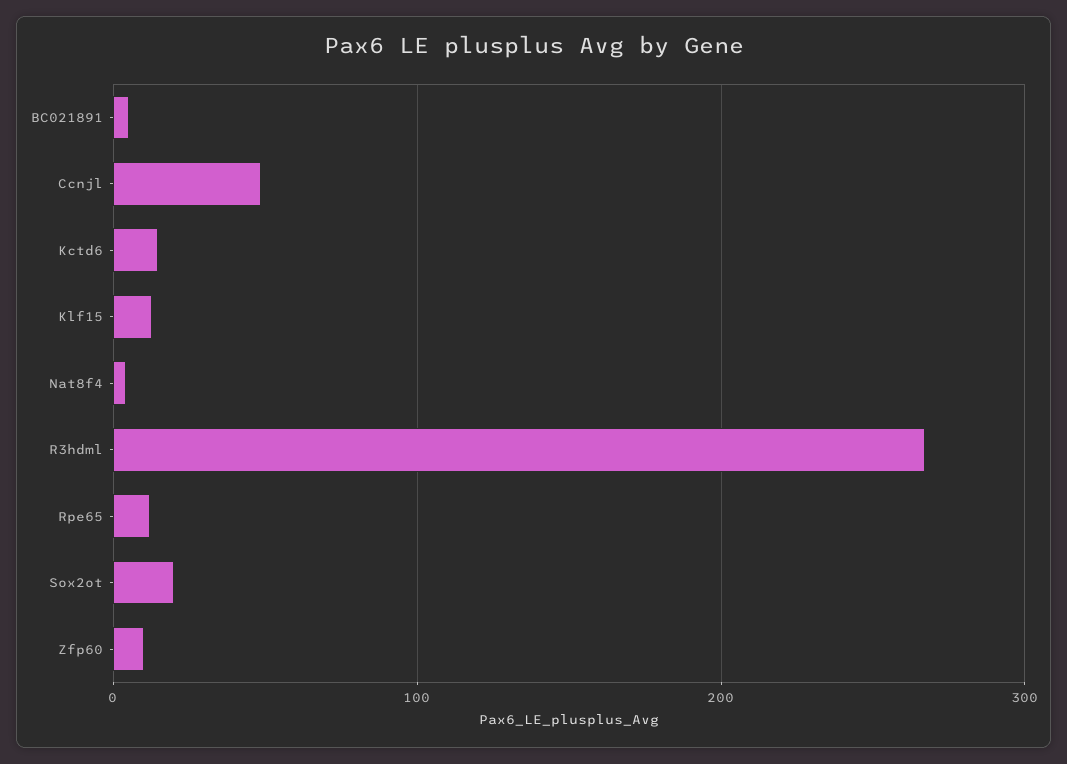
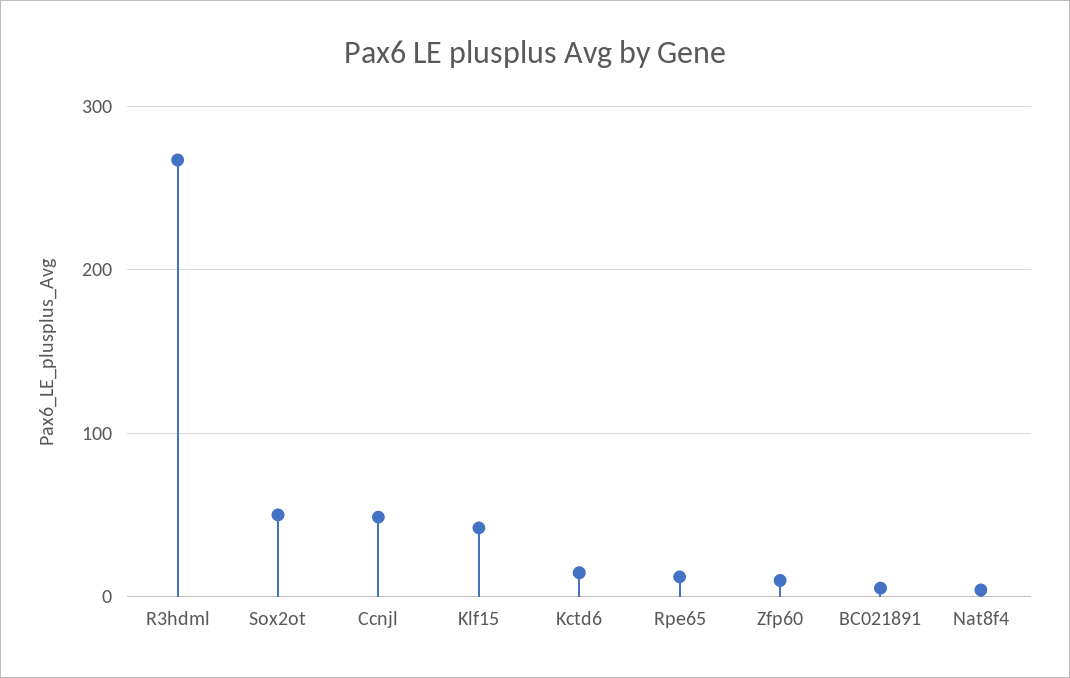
  {
    "BC021891": 10,
    "Ccnjl": 50,
    "Kctd6": 10,
-   "Klf15": 10,
+   "Klf15": 40,
    "Nat8f4": 0,
    "R3hdml": 270,
    "Rpe65": 10,
-   "Sox2ot": 20,
+   "Sox2ot": 50,
    "Zfp60": 10
  }

